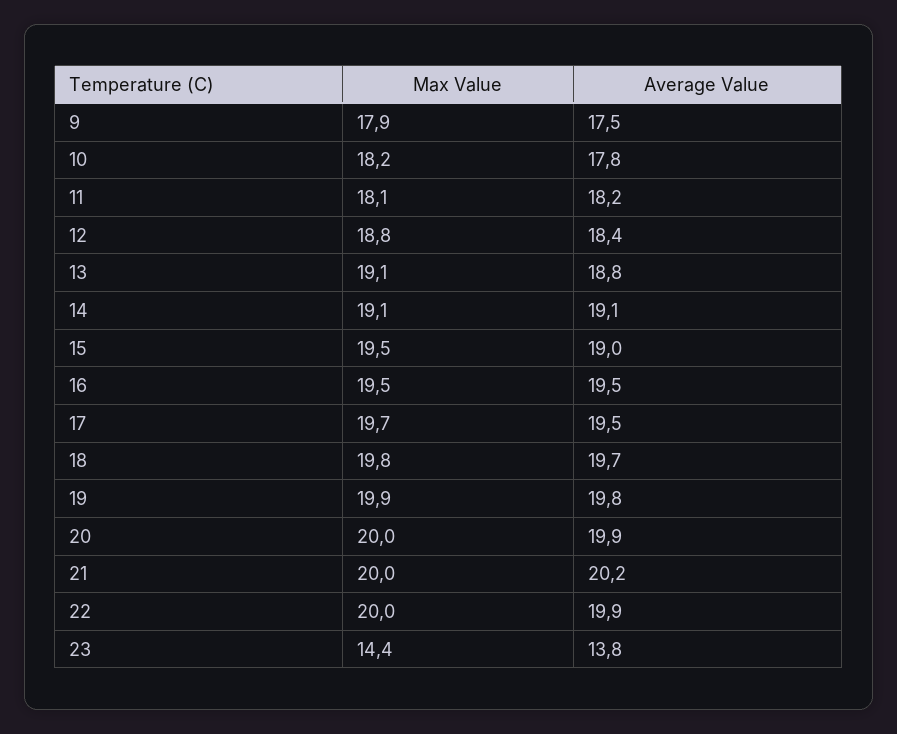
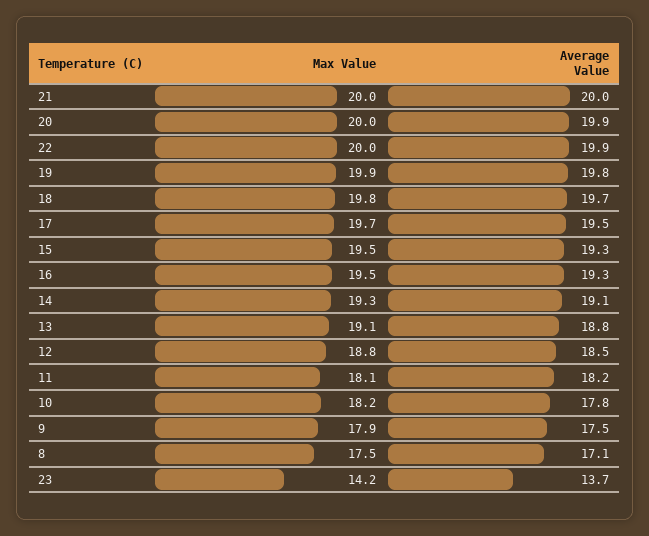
  {
    "Max Value": {
      "9": 17.9,
      "10": 18.2,
      "11": 18.1,
      "12": 18.8,
      "13": 19.1,
-     "14": 19.1,
+     "14": 19.3,
      "15": 19.5,
      "16": 19.5,
      "17": 19.7,
      "18": 19.8,
      "19": 19.9,
      "20": 20,
      "21": 20,
      "22": 20,
-     "23": 14.4
+     "23": 14.2,
+     "8": 17.5
    },
    "Average Value": {
      "9": 17.5,
      "10": 17.8,
      "11": 18.2,
-     "12": 18.4,
+     "12": 18.5,
      "13": 18.8,
      "14": 19.1,
-     "15": 19,
+     "15": 19.3,
-     "16": 19.5,
+     "16": 19.3,
      "17": 19.5,
      "18": 19.7,
      "19": 19.8,
      "20": 19.9,
-     "21": 20.2,
+     "21": 20,
      "22": 19.9,
-     "23": 13.8
+     "23": 13.7,
+     "8": 17.1
    }
  }

